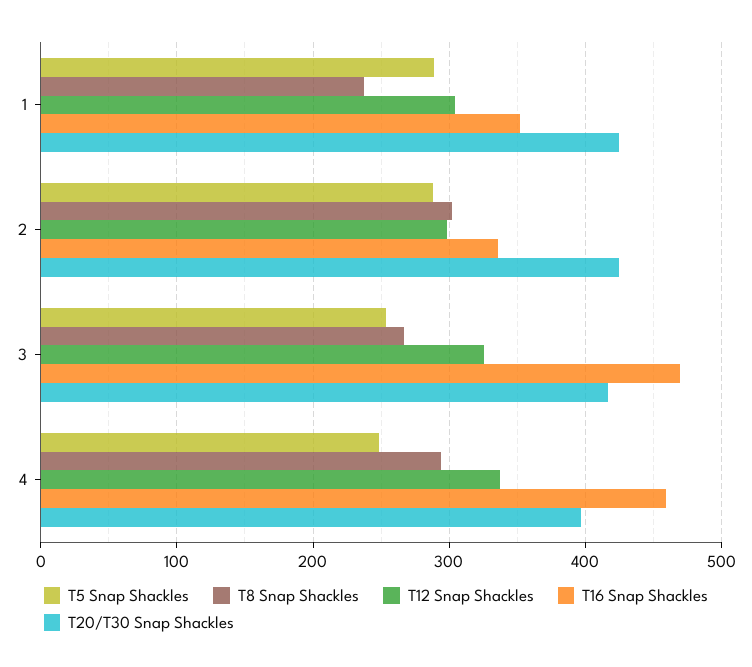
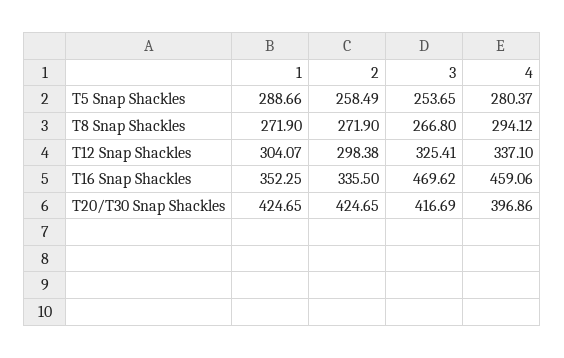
  {
    "T5 Snap Shackles": {
      "1": 288.66,
-     "2": 290,
+     "2": 258.49,
      "3": 253.65,
-     "4": 250
+     "4": 280.37
    },
    "T8 Snap Shackles": {
-     "1": 240,
+     "1": 271.9,
-     "2": 300,
+     "2": 271.9,
      "3": 266.8,
      "4": 294.12
    },
    "T12 Snap Shackles": {
      "1": 304.07,
      "2": 298.38,
      "3": 325.41,
      "4": 337.1
    },
    "T16 Snap Shackles": {
      "1": 352.25,
      "2": 335.5,
      "3": 469.62,
      "4": 459.06
    },
    "T20/T30 Snap Shackles": {
      "1": 424.65,
      "2": 424.65,
      "3": 416.69,
      "4": 396.86
    }
  }

